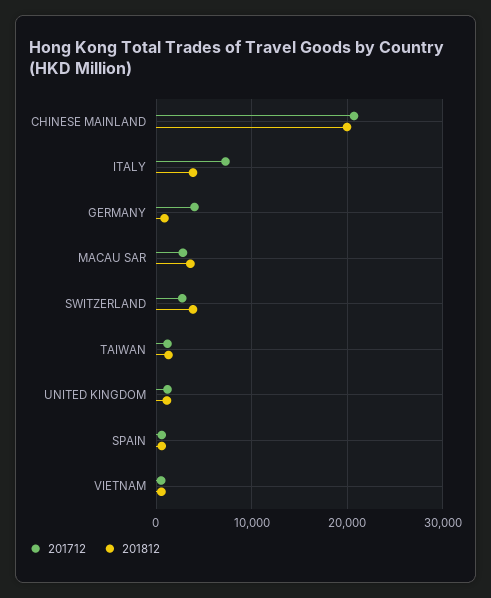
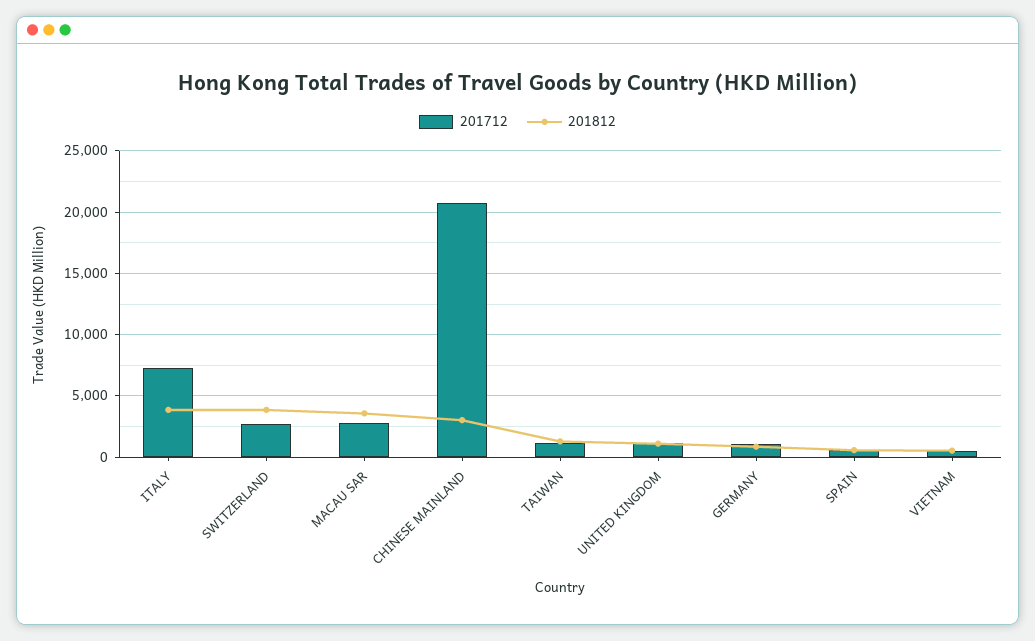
  {
    "201712": {
      "CHINESE MAINLAND": 20500,
      "ITALY": 7500,
-     "GERMANY": 4000,
+     "GERMANY": 1000,
      "MACAU SAR": 3000,
      "SWITZERLAND": 2500,
      "TAIWAN": 1000,
      "UNITED KINGDOM": 1000,
      "SPAIN": 500,
      "VIETNAM": 500
    },
    "201812": {
-     "CHINESE MAINLAND": 20000,
+     "CHINESE MAINLAND": 3000,
      "ITALY": 4000,
      "GERMANY": 1000,
      "MACAU SAR": 3500,
      "SWITZERLAND": 4000,
      "TAIWAN": 1500,
      "UNITED KINGDOM": 1000,
      "SPAIN": 500,
      "VIETNAM": 500
    }
  }

